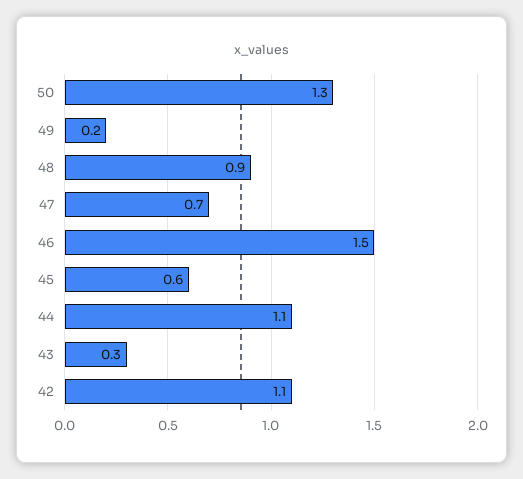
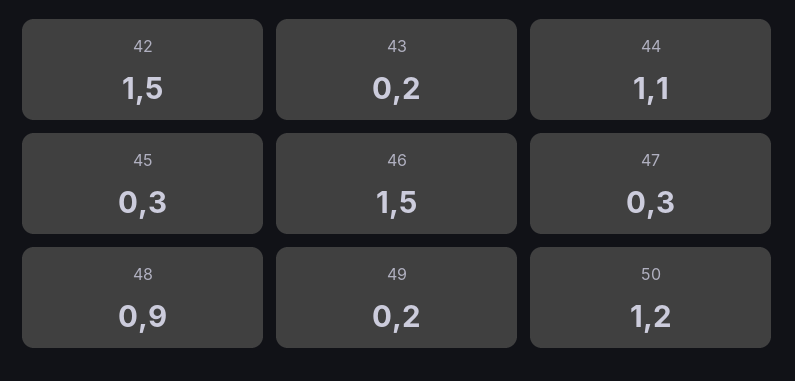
  {
-   "50": 1.3,
+   "50": 1.2,
    "49": 0.2,
    "48": 0.9,
-   "47": 0.7,
+   "47": 0.3,
    "46": 1.5,
-   "45": 0.6,
+   "45": 0.3,
    "44": 1.1,
-   "43": 0.3,
+   "43": 0.2,
-   "42": 1.1
+   "42": 1.5
  }

